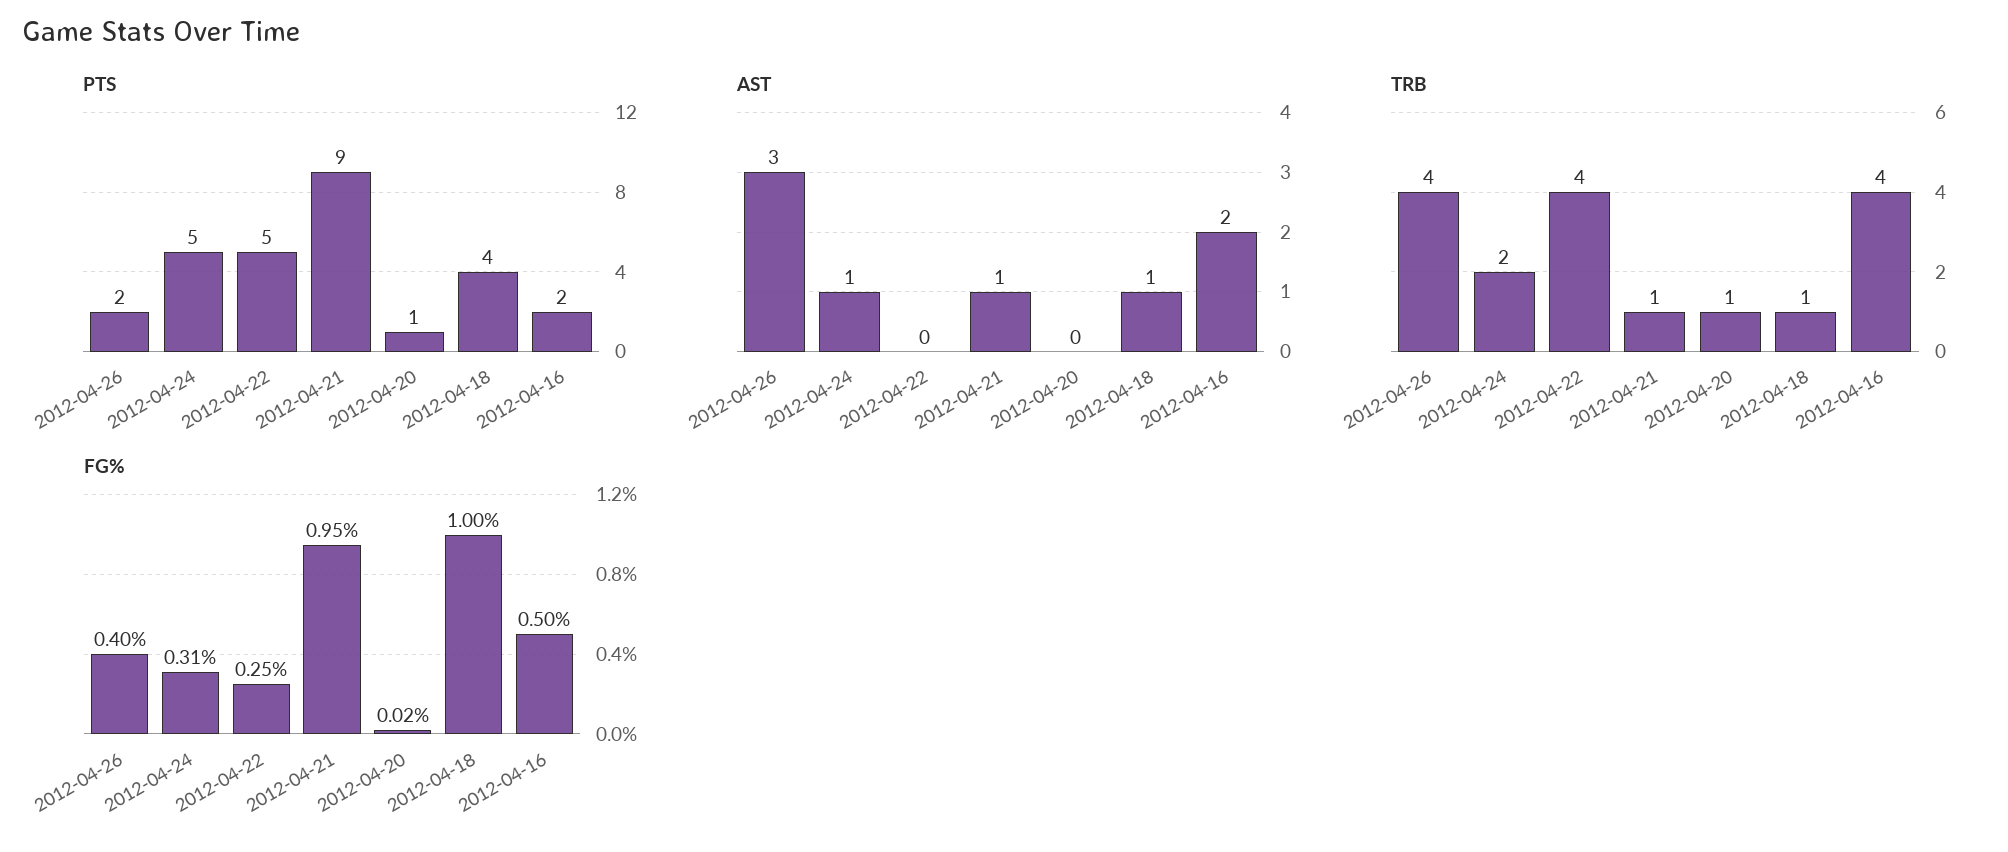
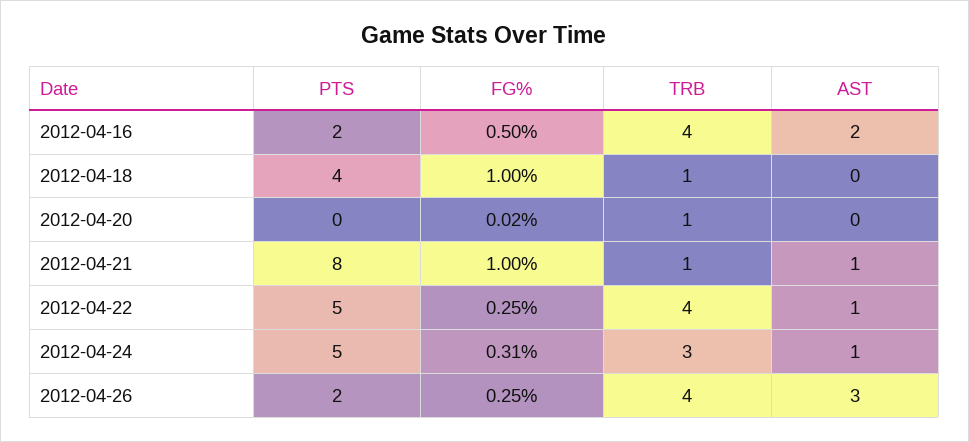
  {
    "PTS": {
      "2012-04-26": 2,
      "2012-04-24": 5,
      "2012-04-22": 5,
-     "2012-04-21": 9,
+     "2012-04-21": 8,
-     "2012-04-20": 1,
+     "2012-04-20": 0,
      "2012-04-18": 4,
      "2012-04-16": 2
    },
    "AST": {
      "2012-04-26": 3,
      "2012-04-24": 1,
-     "2012-04-22": 0,
+     "2012-04-22": 1,
      "2012-04-21": 1,
      "2012-04-20": 0,
-     "2012-04-18": 1,
+     "2012-04-18": 0,
      "2012-04-16": 2
    },
    "TRB": {
      "2012-04-26": 4,
-     "2012-04-24": 2,
+     "2012-04-24": 3,
      "2012-04-22": 4,
      "2012-04-21": 1,
      "2012-04-20": 1,
      "2012-04-18": 1,
      "2012-04-16": 4
    },
    "FG%": {
-     "2012-04-26": 0.4,
+     "2012-04-26": 0.25,
      "2012-04-24": 0.31,
      "2012-04-22": 0.25,
-     "2012-04-21": 0.95,
+     "2012-04-21": 1,
      "2012-04-20": 0.02,
      "2012-04-18": 1,
      "2012-04-16": 0.5
    }
  }

